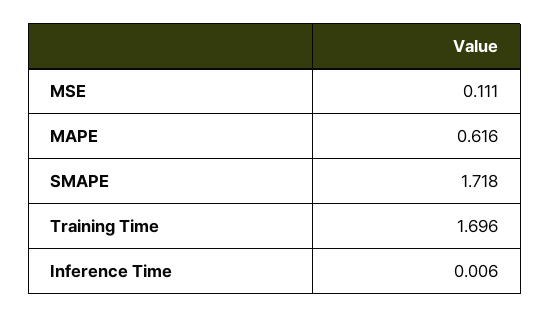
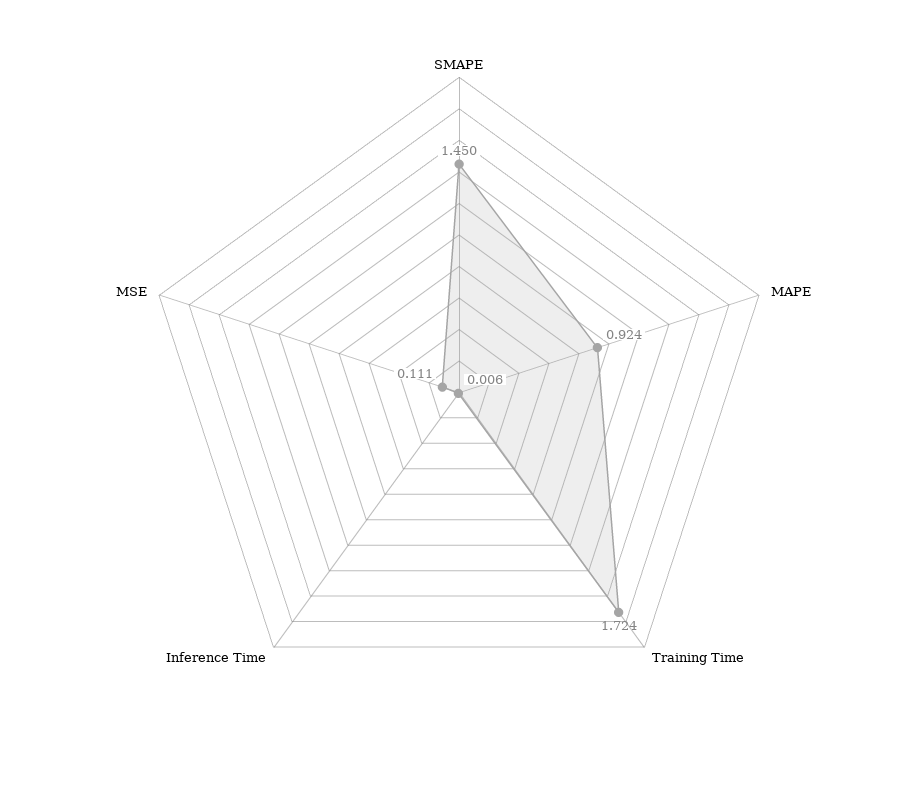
  {
    "MSE": 0.111,
-   "MAPE": 0.616,
+   "MAPE": 0.924,
-   "SMAPE": 1.718,
+   "SMAPE": 1.45,
-   "Training Time": 1.696,
+   "Training Time": 1.724,
    "Inference Time": 0.006
  }

